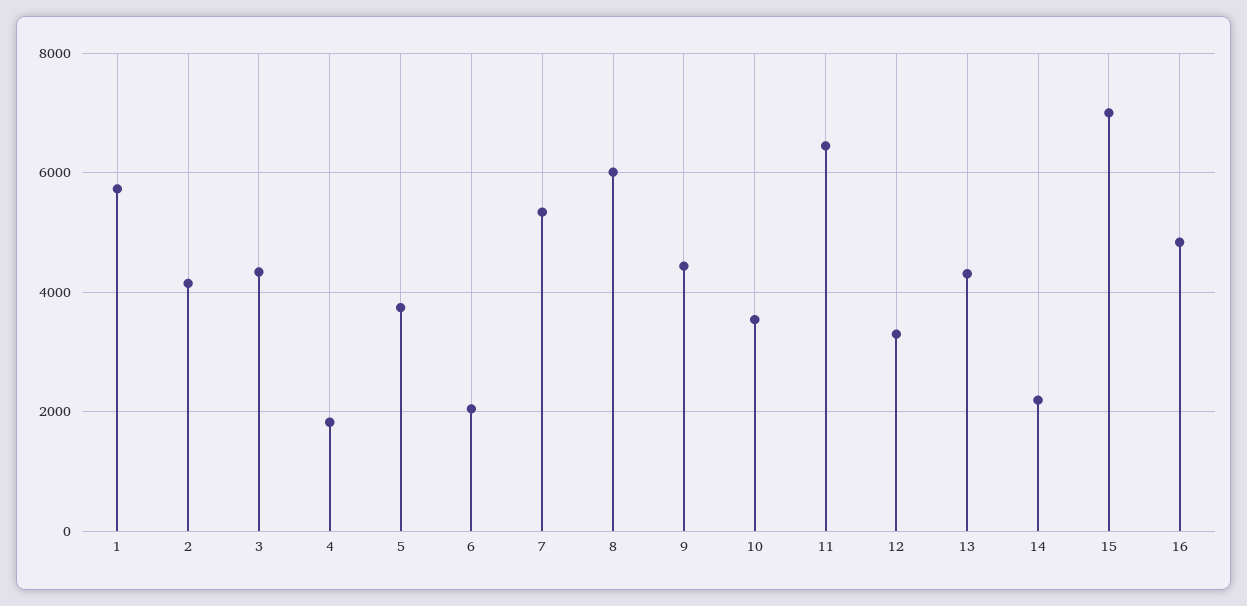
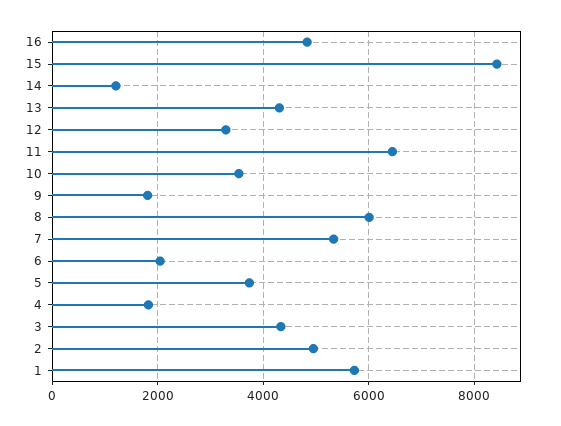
  {
    "1": 5800,
-   "2": 4200,
+   "2": 5000,
    "3": 4400,
    "4": 1800,
    "5": 3800,
    "6": 2000,
    "7": 5400,
    "8": 6000,
-   "9": 4400,
+   "9": 1800,
    "10": 3600,
    "11": 6400,
    "12": 3200,
    "13": 4400,
-   "14": 2200,
+   "14": 1200,
-   "15": 7000,
+   "15": 8400,
    "16": 4800
  }

